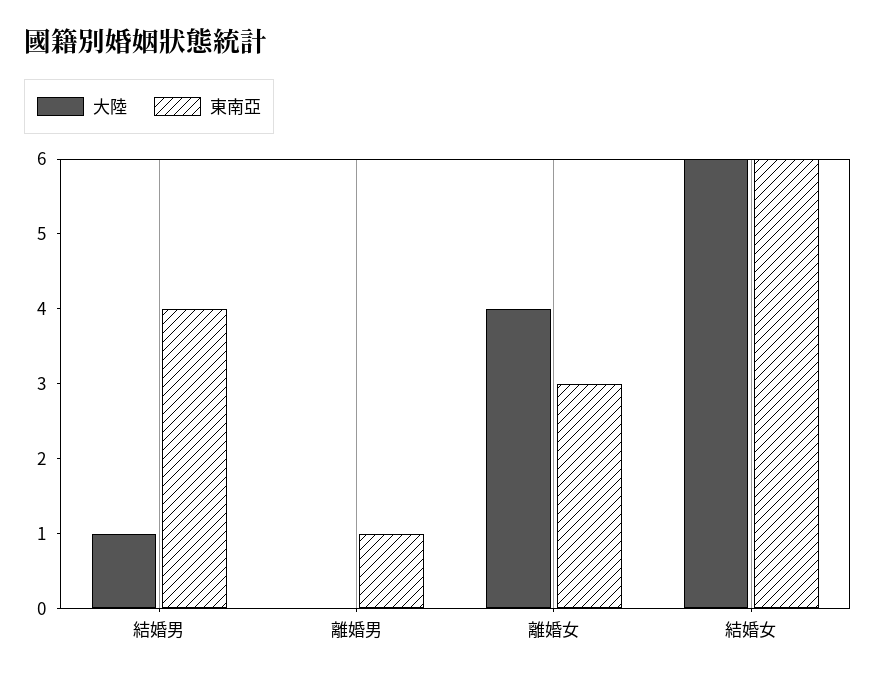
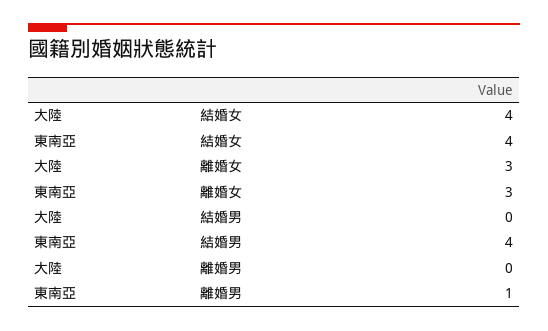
  {
    "大陸": {
-     "結婚男": 1,
+     "結婚男": 0,
      "離婚男": 0,
-     "離婚女": 4,
+     "離婚女": 3,
-     "結婚女": 6
+     "結婚女": 4
    },
    "東南亞": {
      "結婚男": 4,
      "離婚男": 1,
      "離婚女": 3,
-     "結婚女": 6
+     "結婚女": 4
    }
  }

